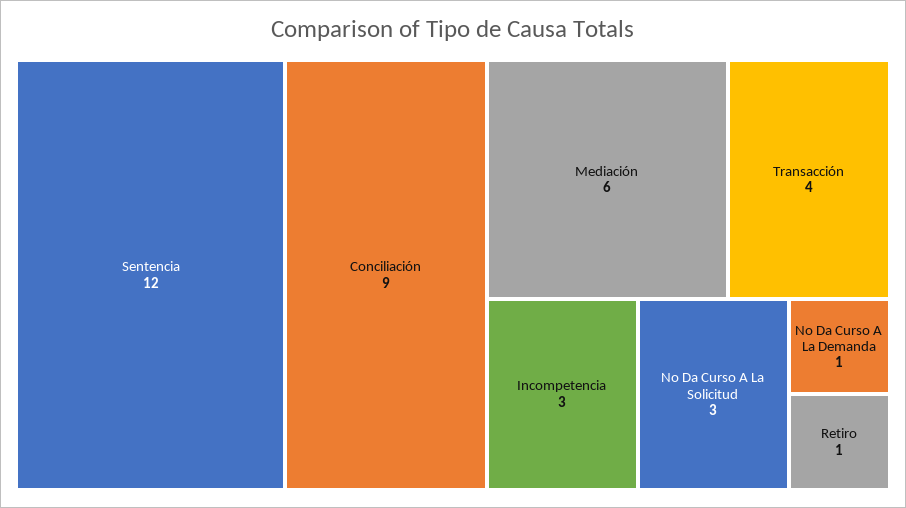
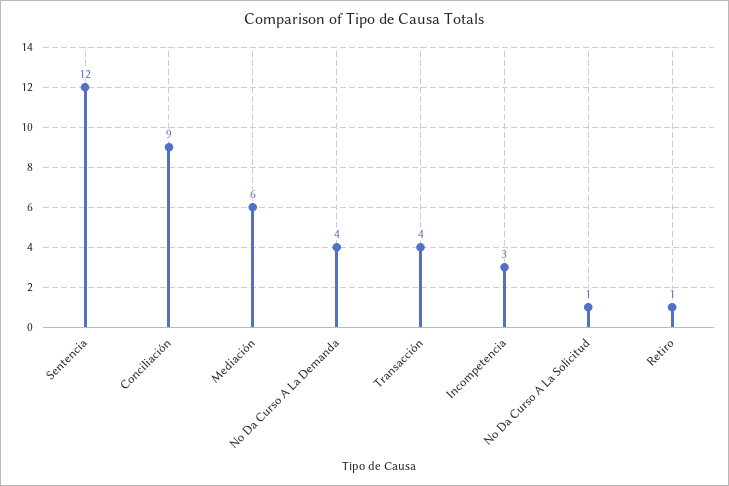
  {
    "Sentencia": 12,
    "Conciliación": 9,
    "Mediación": 6,
    "Transacción": 4,
    "Incompetencia": 3,
-   "No Da Curso A La Solicitud": 3,
+   "No Da Curso A La Solicitud": 1,
-   "No Da Curso A La Demanda": 1,
+   "No Da Curso A La Demanda": 4,
    "Retiro": 1
  }

